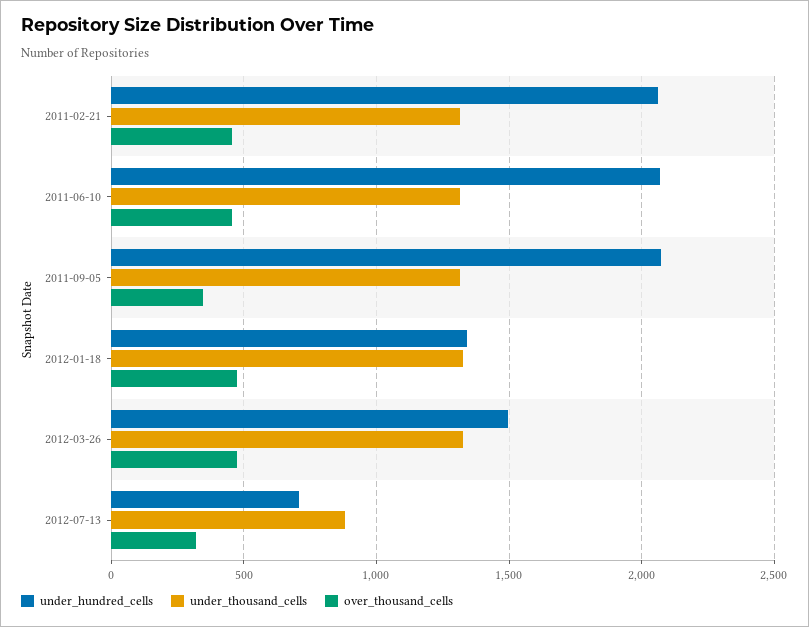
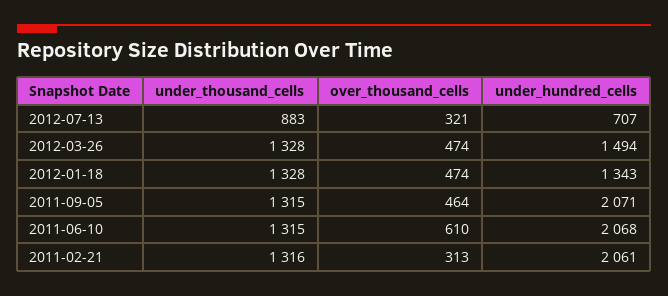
  {
    "under_hundred_cells": {
      "2011-02-21": 2061,
      "2011-06-10": 2068,
      "2011-09-05": 2071,
      "2012-01-18": 1343,
      "2012-03-26": 1494,
      "2012-07-13": 707
    },
    "under_thousand_cells": {
      "2011-02-21": 1316,
      "2011-06-10": 1315,
      "2011-09-05": 1315,
      "2012-01-18": 1328,
      "2012-03-26": 1328,
      "2012-07-13": 883
    },
    "over_thousand_cells": {
-     "2011-02-21": 450,
+     "2011-02-21": 313,
-     "2011-06-10": 450,
+     "2011-06-10": 610,
-     "2011-09-05": 350,
+     "2011-09-05": 464,
      "2012-01-18": 474,
      "2012-03-26": 474,
      "2012-07-13": 321
    }
  }

